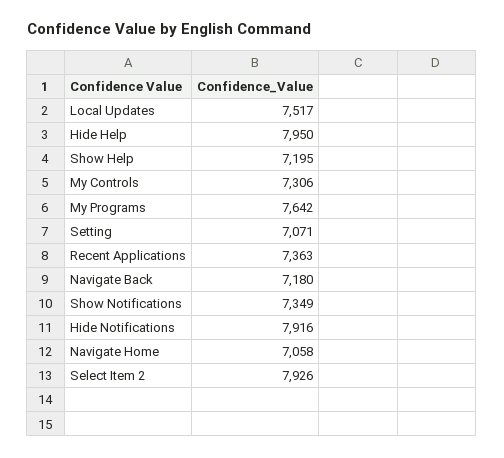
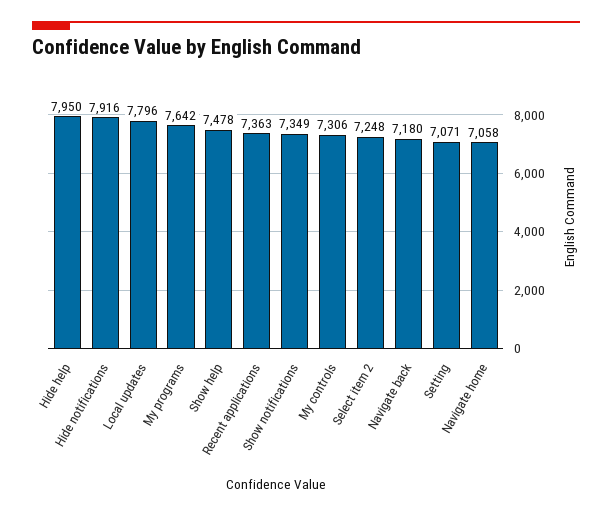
  {
-   "Local Updates": 7517,
+   "Local Updates": 7796,
    "Hide Help": 7950,
-   "Show Help": 7195,
+   "Show Help": 7478,
    "My Controls": 7306,
    "My Programs": 7642,
    "Setting": 7071,
    "Recent Applications": 7363,
    "Navigate Back": 7180,
    "Show Notifications": 7349,
    "Hide Notifications": 7916,
    "Navigate Home": 7058,
-   "Select Item 2": 7926
+   "Select Item 2": 7248
  }

